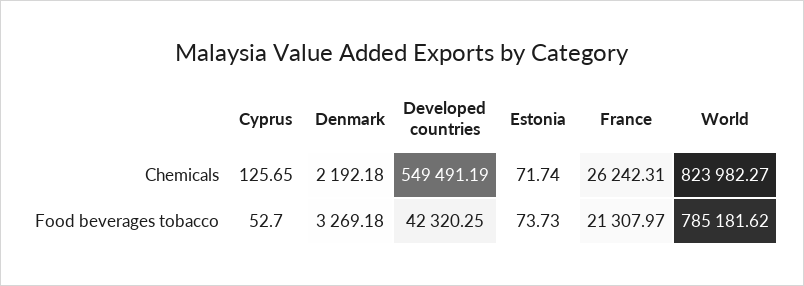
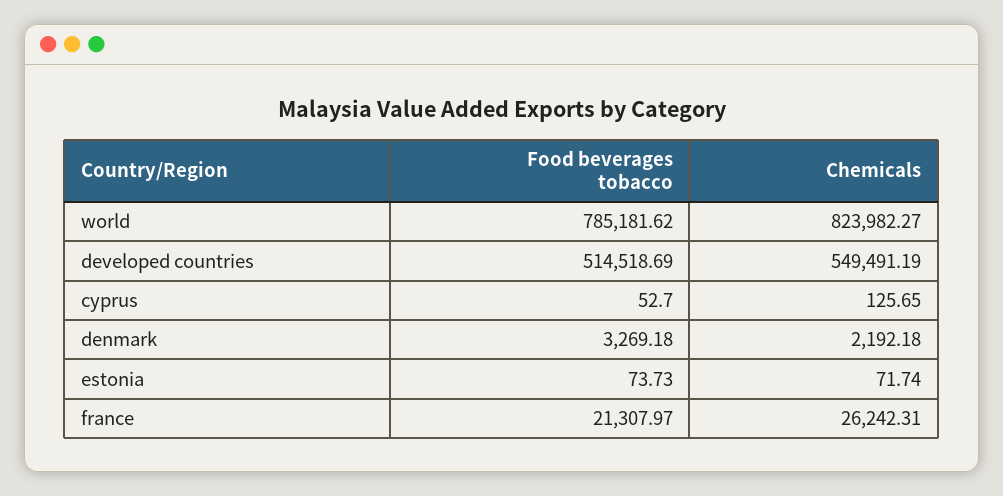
  {
    "Cyprus": {
      "Chemicals": 125.65,
      "Food beverages tobacco": 52.7
    },
    "Denmark": {
      "Chemicals": 2192.18,
      "Food beverages tobacco": 3269.18
    },
    "Developed countries": {
      "Chemicals": 549491.19,
-     "Food beverages tobacco": 42320.25
+     "Food beverages tobacco": 514518.69
    },
    "Estonia": {
      "Chemicals": 71.74,
      "Food beverages tobacco": 73.73
    },
    "France": {
      "Chemicals": 26242.31,
      "Food beverages tobacco": 21307.97
    },
    "World": {
      "Chemicals": 823982.27,
      "Food beverages tobacco": 785181.62
    }
  }

